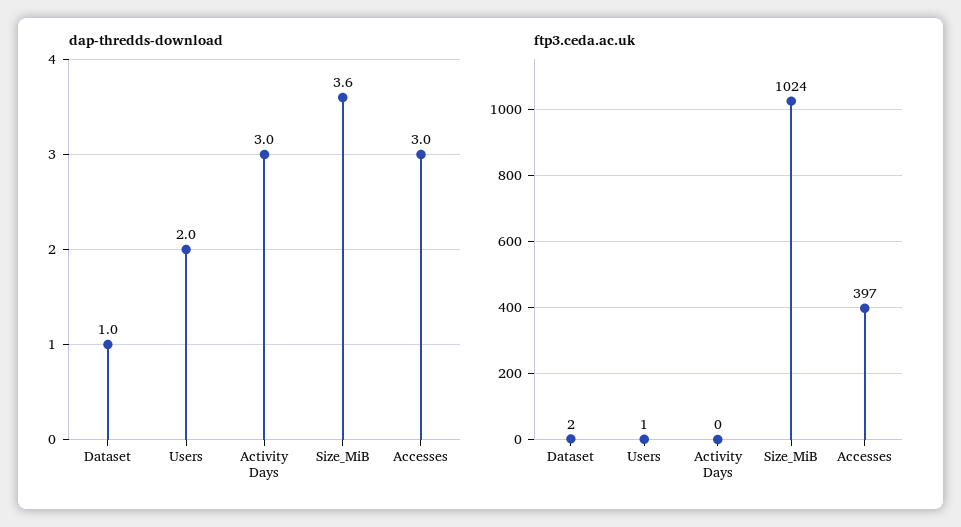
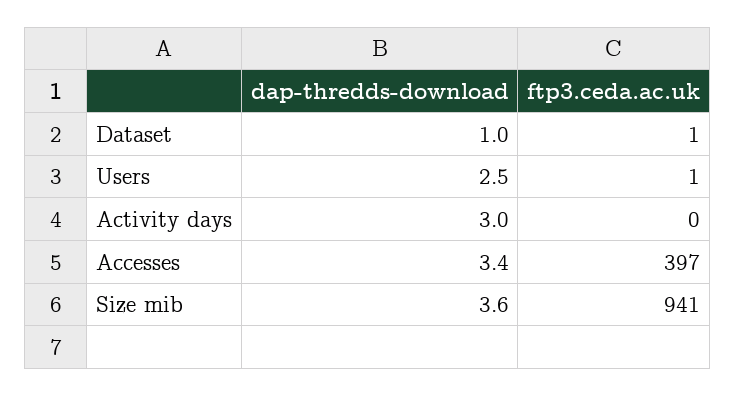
  {
    "dap-thredds-download": {
      "Dataset": 1,
-     "Users": 2,
+     "Users": 2.5,
      "Activity Days": 3,
      "Size_MiB": 3.6,
-     "Accesses": 3
+     "Accesses": 3.4
    },
    "ftp3.ceda.ac.uk": {
-     "Dataset": 2,
+     "Dataset": 1,
      "Users": 1,
      "Activity Days": 0,
-     "Size_MiB": 1024,
+     "Size_MiB": 941,
      "Accesses": 397
    }
  }

